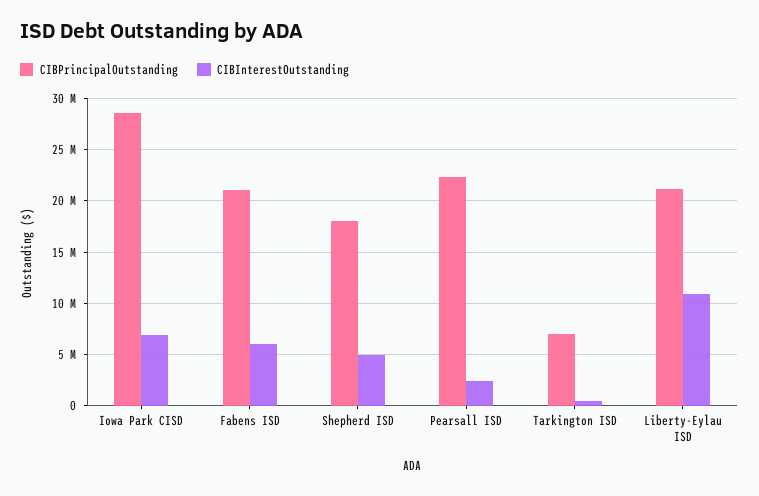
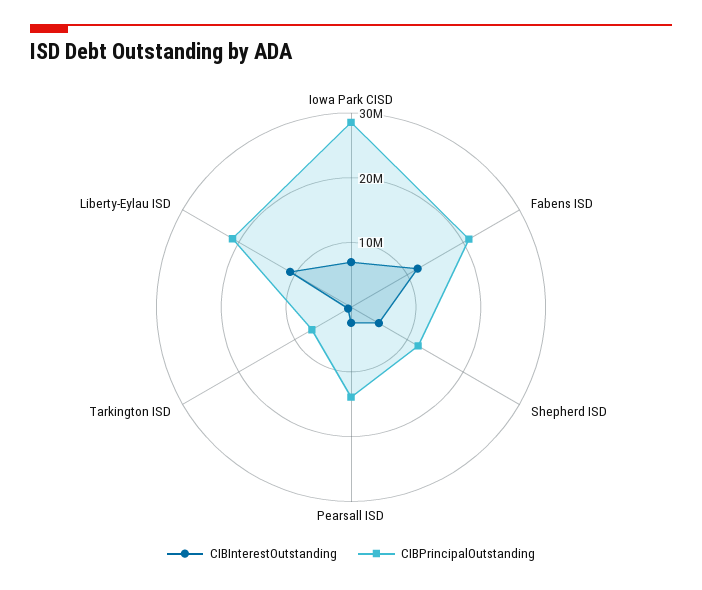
  {
    "CIBPrincipalOutstanding": {
      "Iowa Park CISD": 29000000,
      "Fabens ISD": 21000000,
-     "Shepherd ISD": 18000000,
+     "Shepherd ISD": 12000000,
-     "Pearsall ISD": 22000000,
+     "Pearsall ISD": 14000000,
      "Tarkington ISD": 7000000,
      "Liberty-Eylau ISD": 21000000
    },
    "CIBInterestOutstanding": {
      "Iowa Park CISD": 7000000,
-     "Fabens ISD": 6000000,
+     "Fabens ISD": 12000000,
      "Shepherd ISD": 5000000,
      "Pearsall ISD": 2000000,
      "Tarkington ISD": 0,
      "Liberty-Eylau ISD": 11000000
    }
  }

